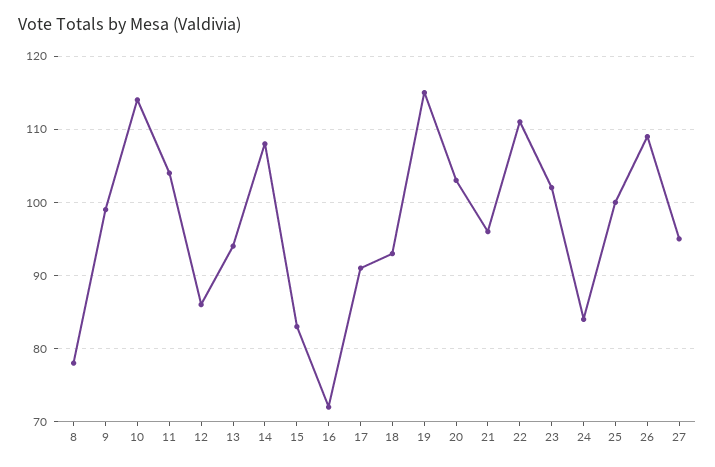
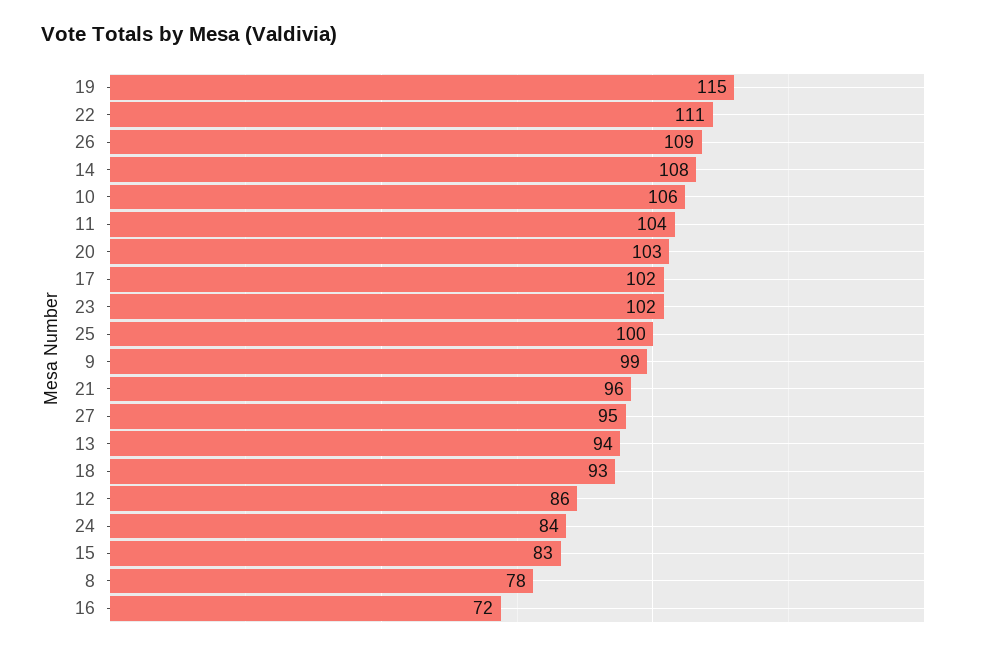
  {
    "8": 78,
    "9": 99,
-   "10": 114,
+   "10": 106,
    "11": 104,
    "12": 86,
    "13": 94,
    "14": 108,
    "15": 83,
    "16": 72,
-   "17": 91,
+   "17": 102,
    "18": 93,
    "19": 115,
    "20": 103,
    "21": 96,
    "22": 111,
    "23": 102,
    "24": 84,
    "25": 100,
    "26": 109,
    "27": 95
  }

